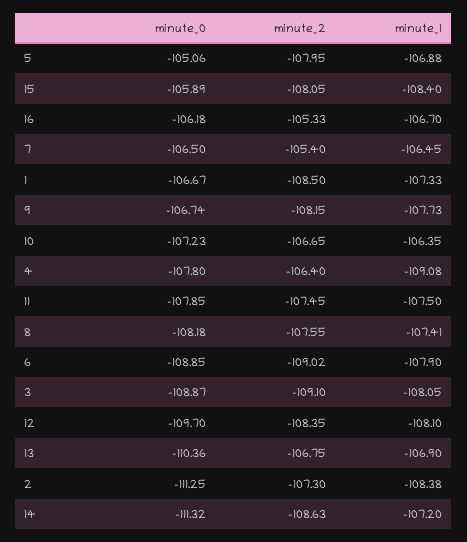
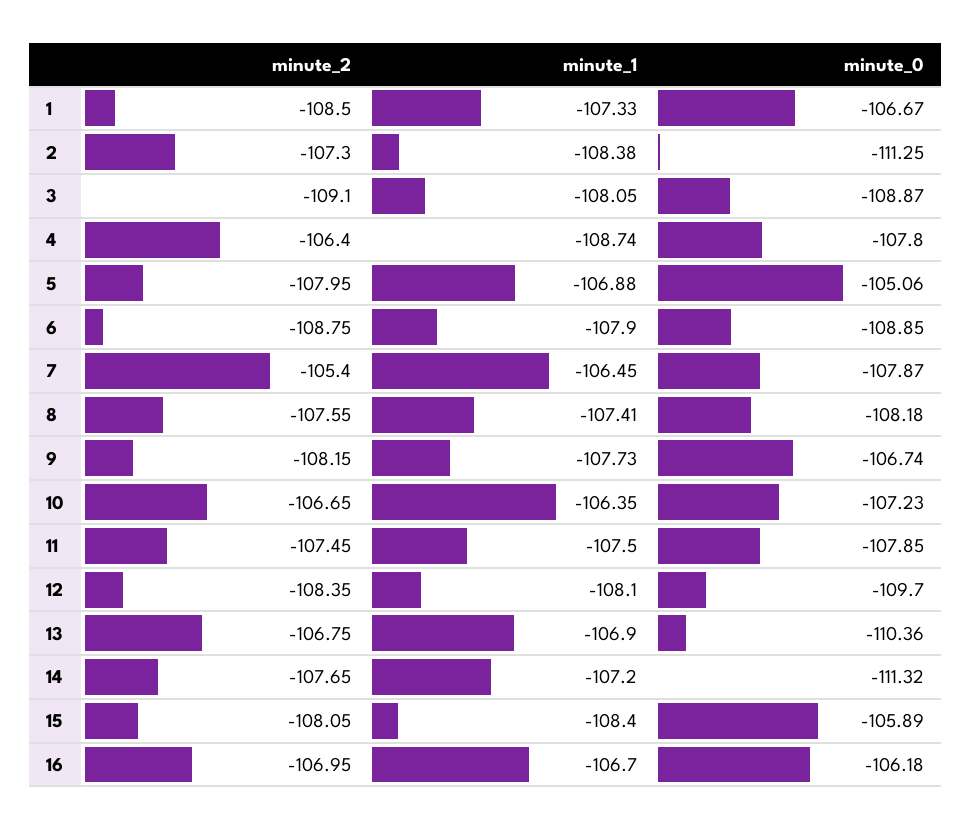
  {
    "minute_0": {
      "5": -105.06,
      "15": -105.89,
      "16": -106.18,
-     "7": -106.5,
+     "7": -107.87,
      "1": -106.67,
      "9": -106.74,
      "10": -107.23,
      "4": -107.8,
      "11": -107.85,
      "8": -108.18,
      "6": -108.85,
      "3": -108.87,
      "12": -109.7,
      "13": -110.36,
      "2": -111.25,
      "14": -111.32
    },
    "minute_2": {
      "5": -107.95,
      "15": -108.05,
-     "16": -105.33,
+     "16": -106.95,
      "7": -105.4,
      "1": -108.5,
      "9": -108.15,
      "10": -106.65,
      "4": -106.4,
      "11": -107.45,
      "8": -107.55,
-     "6": -109.02,
+     "6": -108.75,
      "3": -109.1,
      "12": -108.35,
      "13": -106.75,
      "2": -107.3,
-     "14": -108.63
+     "14": -107.65
    },
    "minute_1": {
      "5": -106.88,
      "15": -108.4,
      "16": -106.7,
      "7": -106.45,
      "1": -107.33,
      "9": -107.73,
      "10": -106.35,
-     "4": -109.08,
+     "4": -108.74,
      "11": -107.5,
      "8": -107.41,
      "6": -107.9,
      "3": -108.05,
      "12": -108.1,
      "13": -106.9,
      "2": -108.38,
      "14": -107.2
    }
  }

